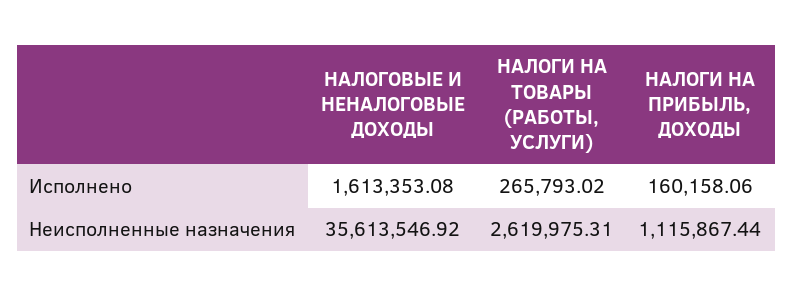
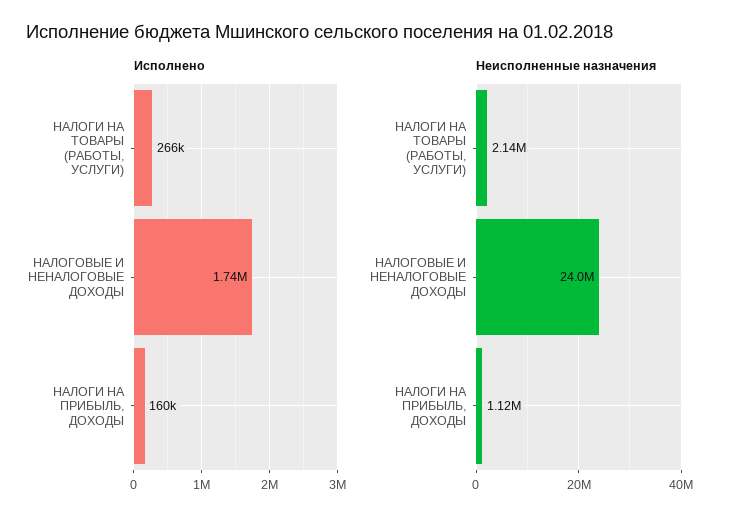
  {
    "Исполнено": {
-     "НАЛОГОВЫЕ И НЕНАЛОГОВЫЕ ДОХОДЫ": 1613353.08,
+     "НАЛОГОВЫЕ И НЕНАЛОГОВЫЕ ДОХОДЫ": 1740000,
      "НАЛОГИ НА ТОВАРЫ (РАБОТЫ, УСЛУГИ)": 265793.02,
      "НАЛОГИ НА ПРИБЫЛЬ, ДОХОДЫ": 160158.06
    },
    "Неисполненные назначения": {
-     "НАЛОГОВЫЕ И НЕНАЛОГОВЫЕ ДОХОДЫ": 35613546.92,
+     "НАЛОГОВЫЕ И НЕНАЛОГОВЫЕ ДОХОДЫ": 24000000,
-     "НАЛОГИ НА ТОВАРЫ (РАБОТЫ, УСЛУГИ)": 2619975.31,
+     "НАЛОГИ НА ТОВАРЫ (РАБОТЫ, УСЛУГИ)": 2140000,
      "НАЛОГИ НА ПРИБЫЛЬ, ДОХОДЫ": 1115867.44
    }
  }

